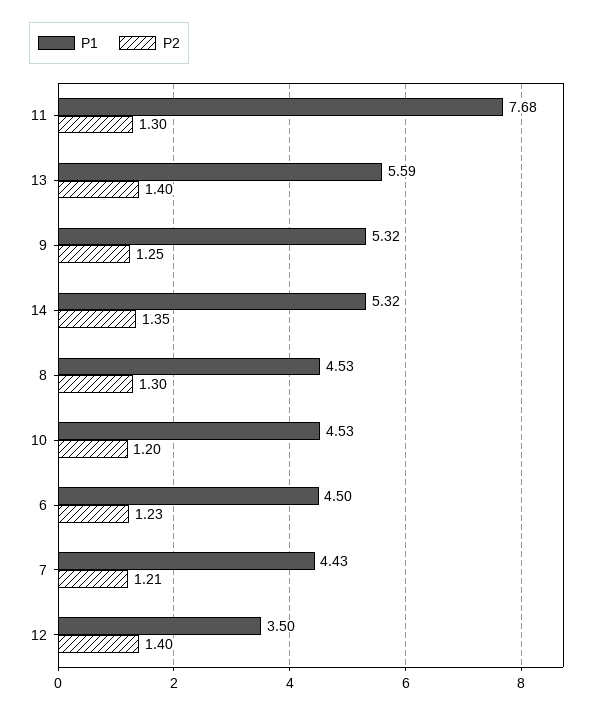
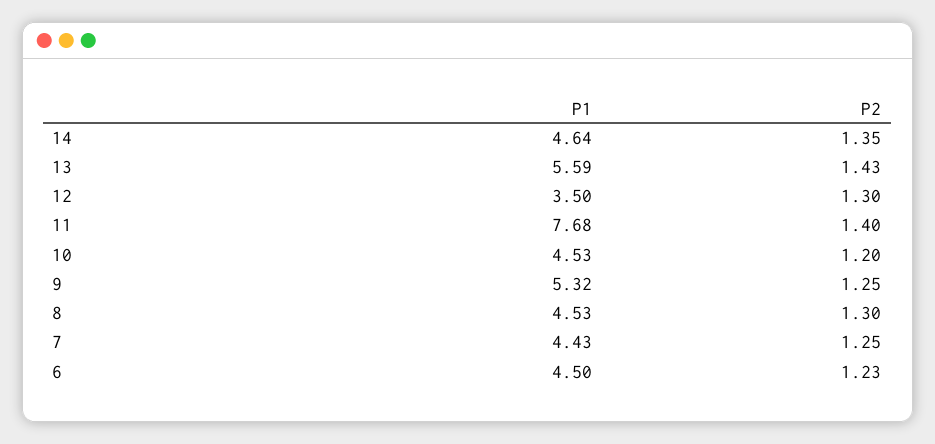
  {
    "P1": {
      "11": 7.68,
      "13": 5.59,
      "9": 5.32,
-     "14": 5.32,
+     "14": 4.64,
      "8": 4.53,
      "10": 4.53,
      "6": 4.5,
      "7": 4.43,
      "12": 3.5
    },
    "P2": {
-     "11": 1.3,
+     "11": 1.4,
-     "13": 1.4,
+     "13": 1.43,
      "9": 1.25,
      "14": 1.35,
      "8": 1.3,
      "10": 1.2,
      "6": 1.23,
-     "7": 1.21,
+     "7": 1.25,
-     "12": 1.4
+     "12": 1.3
    }
  }

